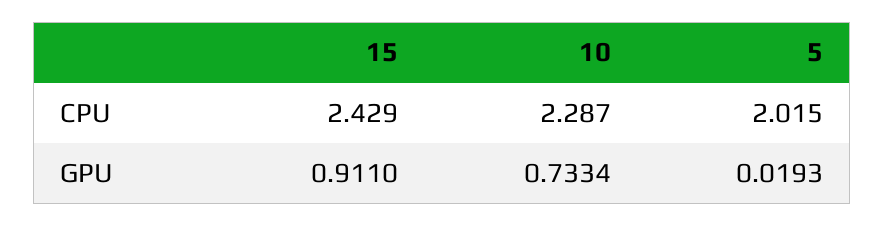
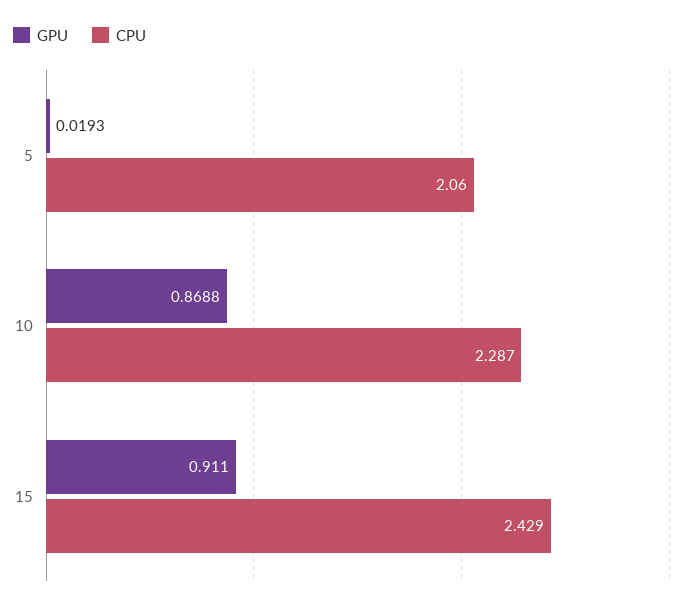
  {
    "CPU": {
      "15": 2.429,
      "10": 2.287,
-     "5": 2.015
+     "5": 2.06
    },
    "GPU": {
      "15": 0.911,
-     "10": 0.7334,
+     "10": 0.8688,
      "5": 0.0193
    }
  }

